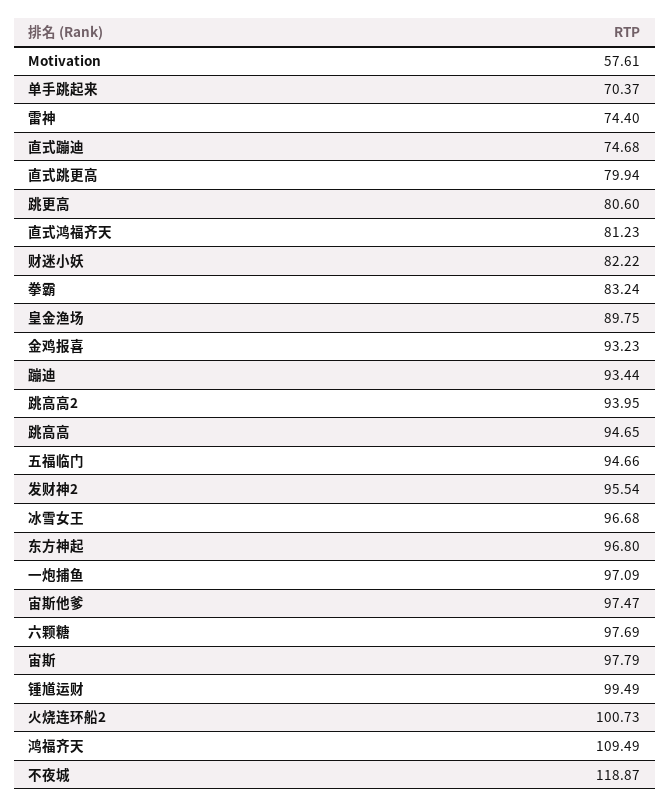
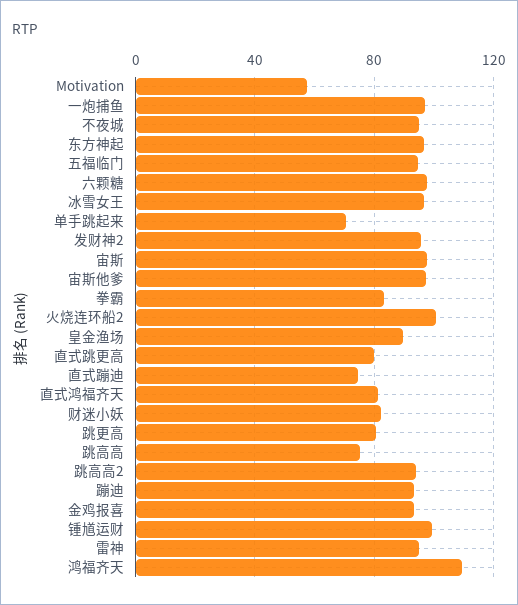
  {
    "Motivation": 57.61,
    "单手跳起来": 70.37,
-   "雷神": 74.4,
+   "雷神": 95,
    "直式蹦迪": 74.68,
    "直式跳更高": 79.94,
    "跳更高": 80.6,
    "直式鸿福齐天": 81.23,
    "财迷小妖": 82.22,
    "拳霸": 83.24,
    "皇金渔场": 89.75,
    "金鸡报喜": 93.23,
    "蹦迪": 93.44,
    "跳高高2": 93.95,
-   "跳高高": 94.65,
+   "跳高高": 75,
    "五福临门": 94.66,
    "发财神2": 95.54,
    "冰雪女王": 96.68,
    "东方神起": 96.8,
    "一炮捕鱼": 97.09,
    "宙斯他爹": 97.47,
    "六颗糖": 97.69,
    "宙斯": 97.79,
    "锺馗运财": 99.49,
    "火烧连环船2": 100.73,
    "鸿福齐天": 109.49,
-   "不夜城": 118.87
+   "不夜城": 95
  }

